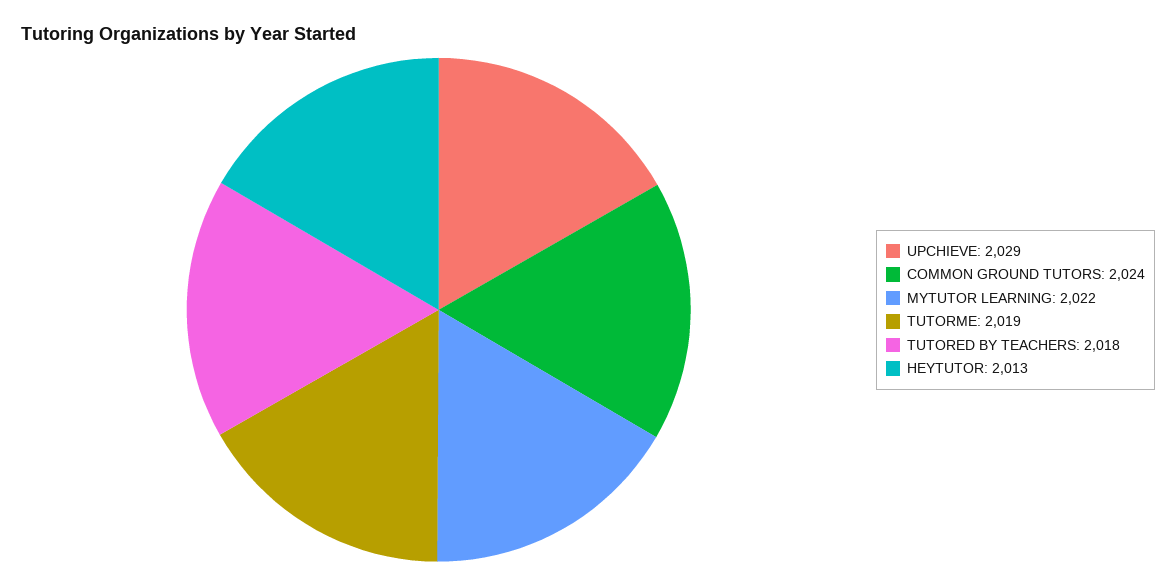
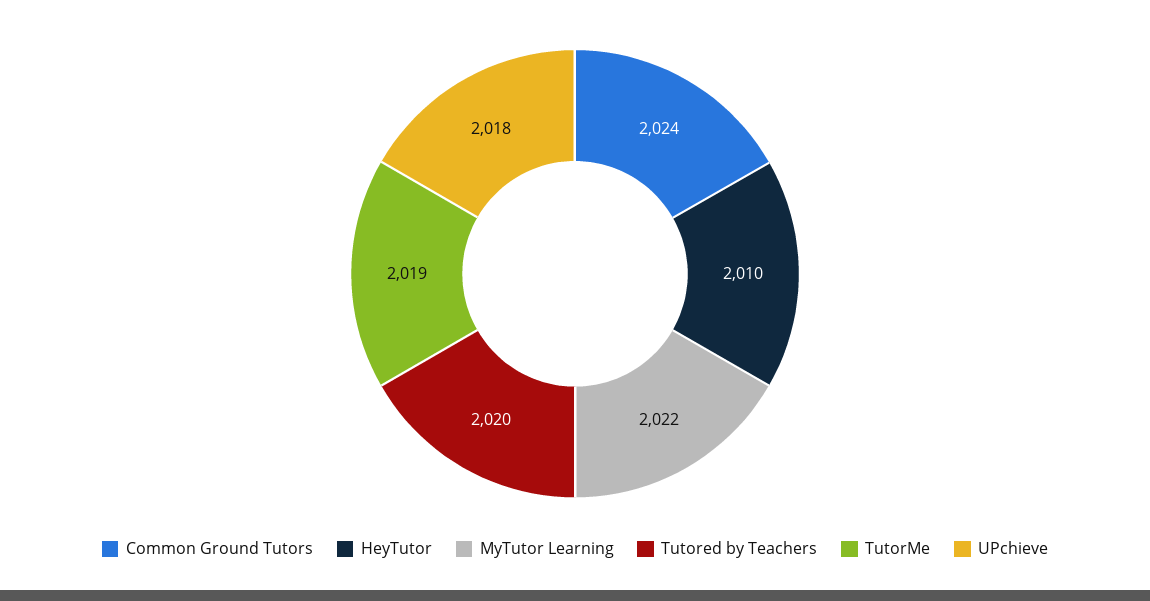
  {
-   "UPCHIEVE": 2029,
+   "UPCHIEVE": 2018,
    "COMMON GROUND TUTORS": 2024,
    "MYTUTOR LEARNING": 2022,
    "TUTORME": 2019,
-   "TUTORED BY TEACHERS": 2018,
+   "TUTORED BY TEACHERS": 2020,
-   "HEYTUTOR": 2013
+   "HEYTUTOR": 2010
  }

